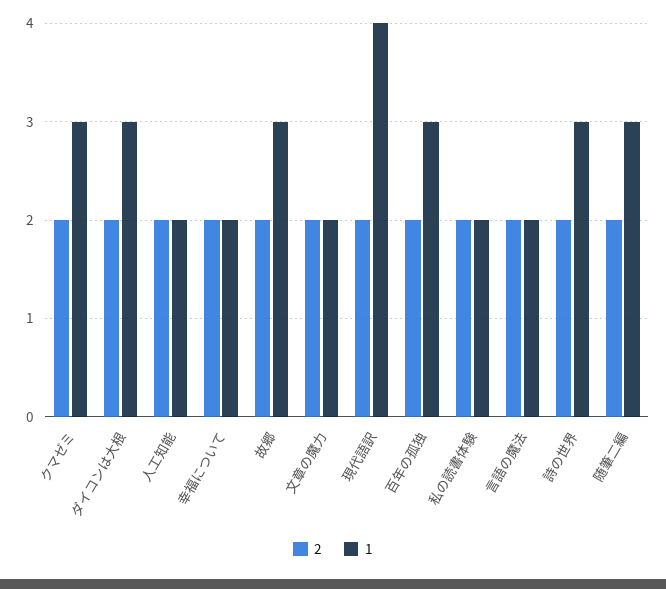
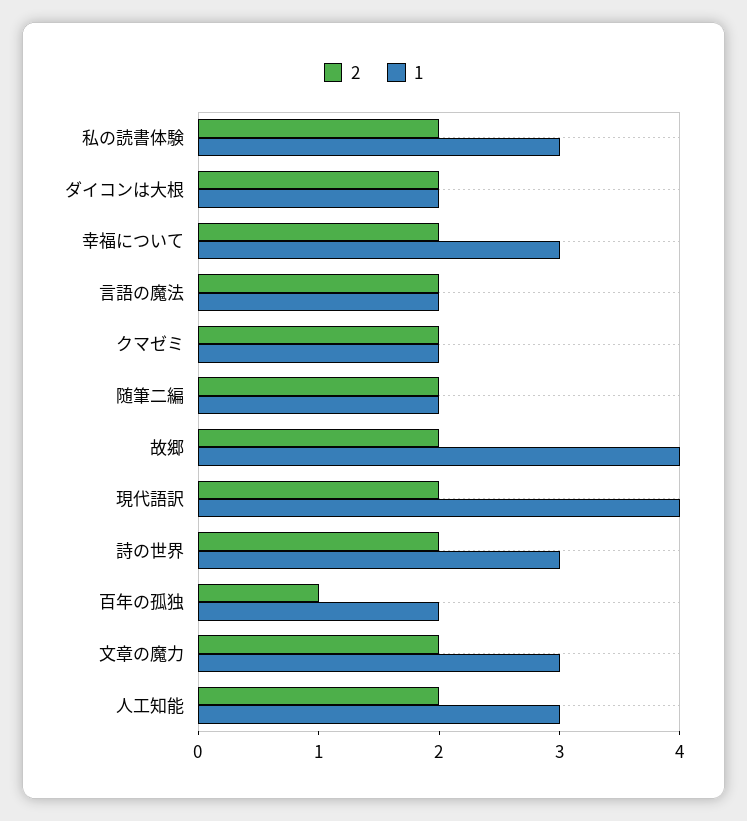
  {
    "2": {
      "クマゼミ": 2,
      "ダイコンは大根": 2,
      "人工知能": 2,
      "幸福について": 2,
      "故郷": 2,
      "文章の魔力": 2,
      "現代語訳": 2,
-     "百年の孤独": 2,
+     "百年の孤独": 1,
      "私の読書体験": 2,
      "言語の魔法": 2,
      "詩の世界": 2,
      "随筆二編": 2
    },
    "1": {
-     "クマゼミ": 3,
+     "クマゼミ": 2,
-     "ダイコンは大根": 3,
+     "ダイコンは大根": 2,
-     "人工知能": 2,
+     "人工知能": 3,
-     "幸福について": 2,
+     "幸福について": 3,
-     "故郷": 3,
+     "故郷": 4,
-     "文章の魔力": 2,
+     "文章の魔力": 3,
      "現代語訳": 4,
-     "百年の孤独": 3,
+     "百年の孤独": 2,
-     "私の読書体験": 2,
+     "私の読書体験": 3,
      "言語の魔法": 2,
      "詩の世界": 3,
-     "随筆二編": 3
+     "随筆二編": 2
    }
  }

